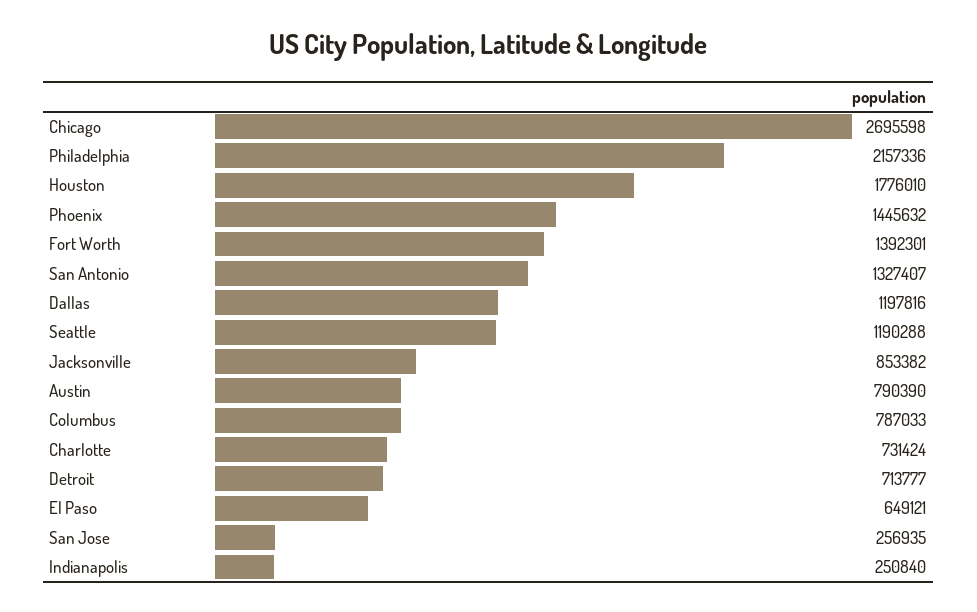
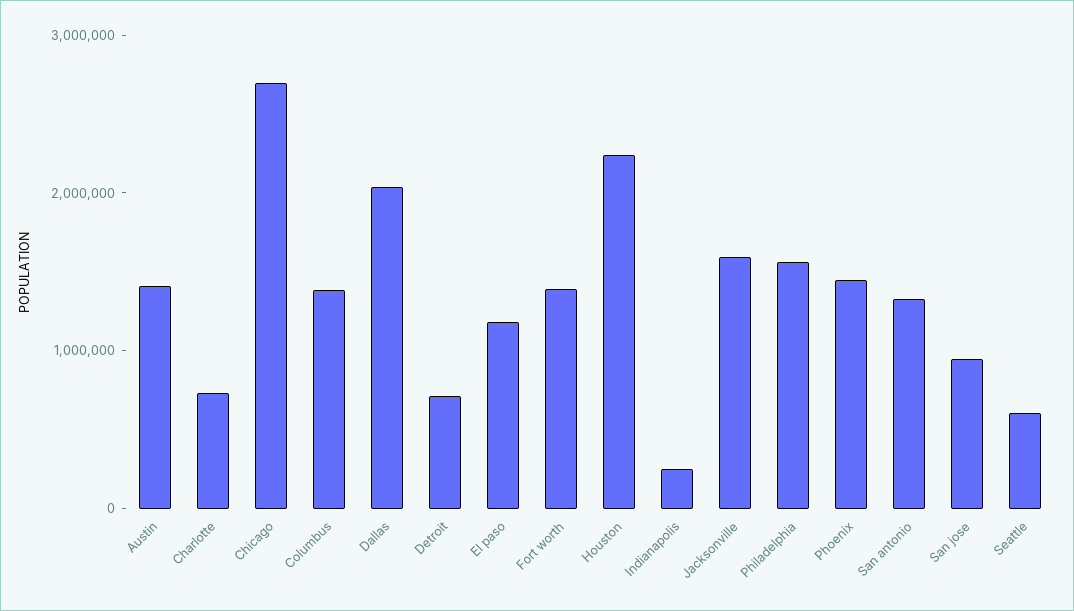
  {
    "Chicago": 2695598,
-   "Philadelphia": 2157336,
+   "Philadelphia": 1600000,
-   "Houston": 1776010,
+   "Houston": 2200000,
    "Phoenix": 1445632,
    "Fort Worth": 1392301,
    "San Antonio": 1327407,
-   "Dallas": 1197816,
+   "Dallas": 2000000,
-   "Seattle": 1190288,
+   "Seattle": 600000,
-   "Jacksonville": 853382,
+   "Jacksonville": 1600000,
-   "Austin": 790390,
+   "Austin": 1400000,
-   "Columbus": 787033,
+   "Columbus": 1400000,
    "Charlotte": 731424,
    "Detroit": 713777,
-   "El Paso": 649121,
+   "El Paso": 1200000,
-   "San Jose": 256935,
+   "San Jose": 1000000,
    "Indianapolis": 250840
  }

